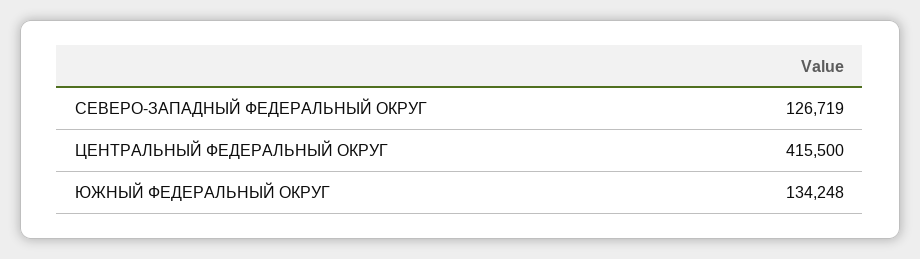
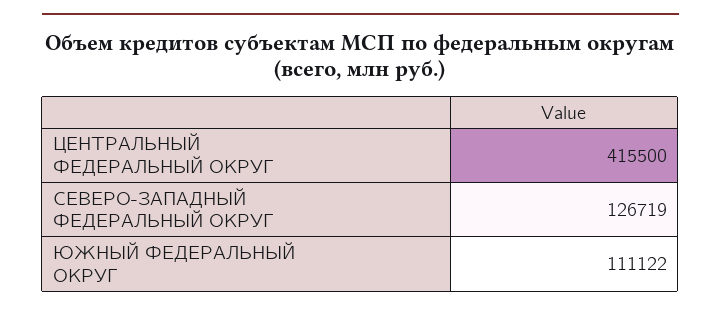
  {
    "СЕВЕРО-ЗАПАДНЫЙ ФЕДЕРАЛЬНЫЙ ОКРУГ": 126719,
    "ЦЕНТРАЛЬНЫЙ ФЕДЕРАЛЬНЫЙ ОКРУГ": 415500,
-   "ЮЖНЫЙ ФЕДЕРАЛЬНЫЙ ОКРУГ": 134248
+   "ЮЖНЫЙ ФЕДЕРАЛЬНЫЙ ОКРУГ": 111122
  }

